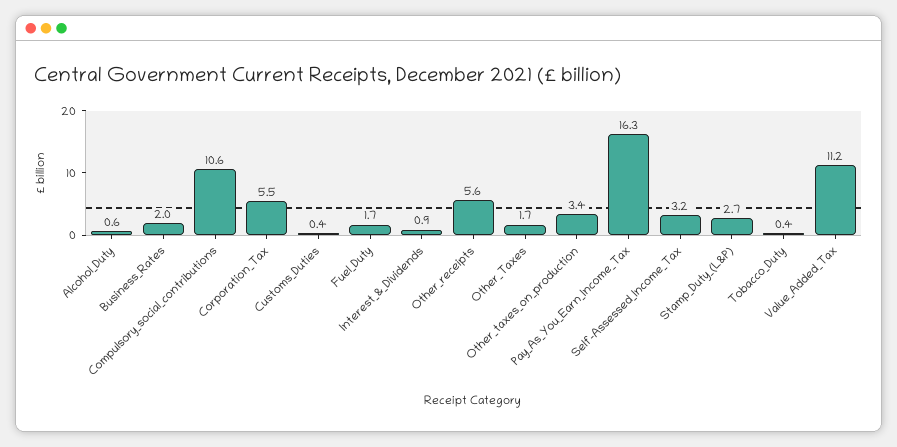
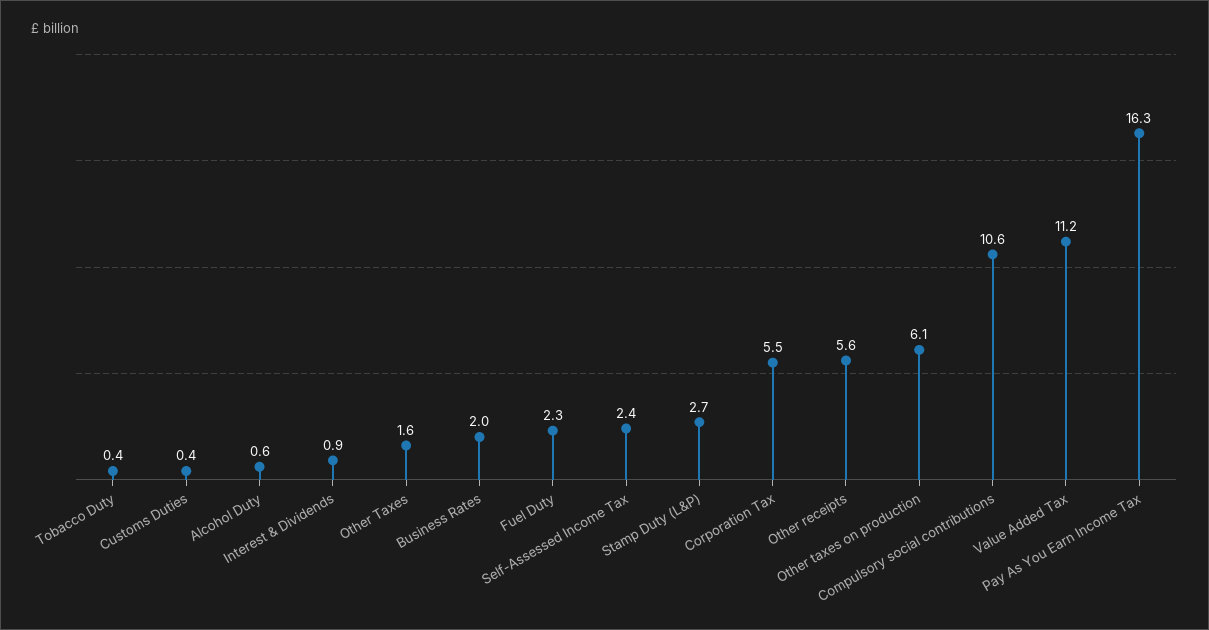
  {
    "Alcohol_Duty": 0.6,
    "Business_Rates": 2,
    "Compulsory_social_contributions": 10.6,
    "Corporation_Tax": 5.5,
    "Customs_Duties": 0.4,
-   "Fuel_Duty": 1.7,
+   "Fuel_Duty": 2.3,
    "Interest_&_Dividends": 0.9,
    "Other_receipts": 5.6,
-   "Other_Taxes": 1.7,
+   "Other_Taxes": 1.6,
-   "Other_taxes_on_production": 3.4,
+   "Other_taxes_on_production": 6.1,
    "Pay_As_You_Earn_Income_Tax": 16.3,
-   "Self-Assessed_Income_Tax": 3.2,
+   "Self-Assessed_Income_Tax": 2.4,
    "Stamp_Duty_(L&P)": 2.7,
    "Tobacco_Duty": 0.4,
    "Value_Added_Tax": 11.2
  }

